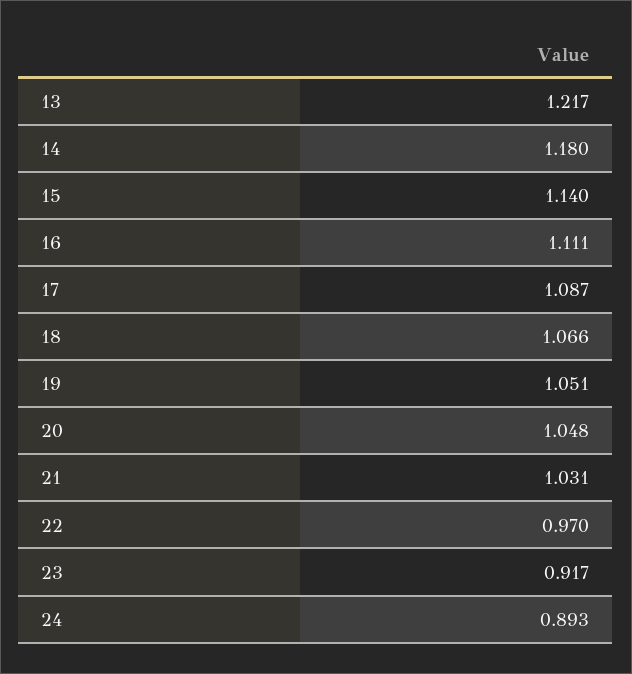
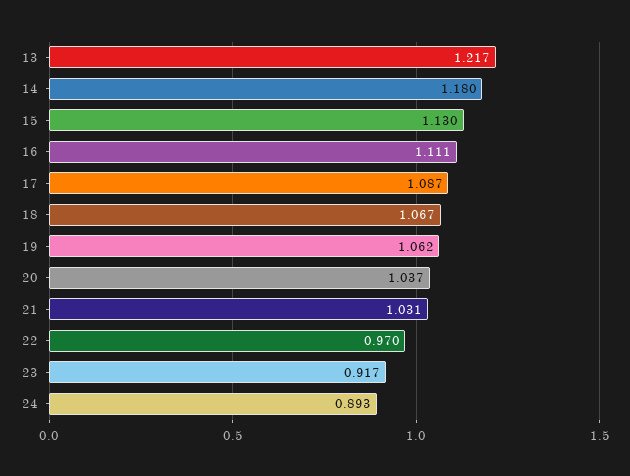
  {
    "13": 1.217,
    "14": 1.18,
-   "15": 1.14,
+   "15": 1.13,
    "16": 1.111,
    "17": 1.087,
-   "18": 1.066,
+   "18": 1.067,
-   "19": 1.051,
+   "19": 1.062,
-   "20": 1.048,
+   "20": 1.037,
    "21": 1.031,
    "22": 0.97,
    "23": 0.917,
    "24": 0.893
  }

